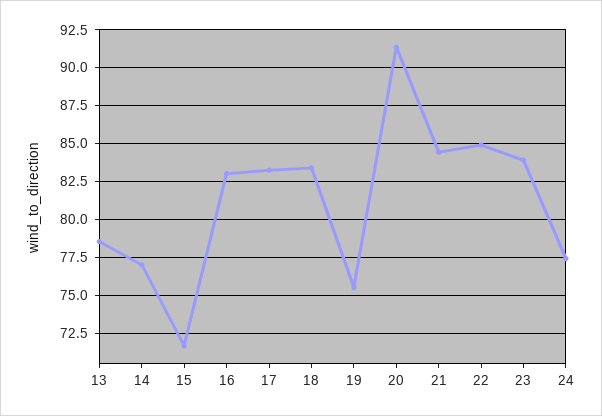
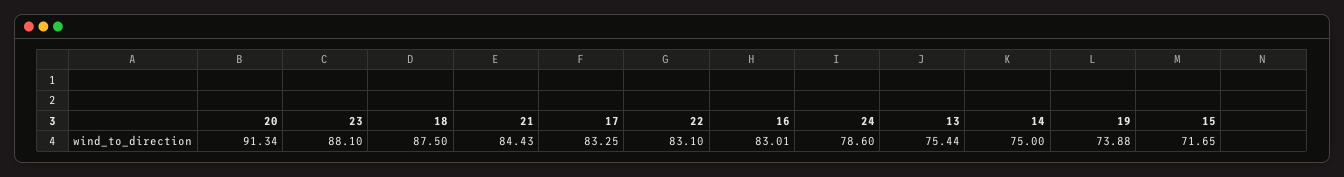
  {
-   "13": 78.5,
+   "13": 75.44,
-   "14": 77,
+   "14": 75,
    "15": 71.65,
    "16": 83.01,
    "17": 83.25,
-   "18": 83.5,
+   "18": 87.5,
-   "19": 75.5,
+   "19": 73.88,
    "20": 91.34,
    "21": 84.43,
-   "22": 85,
+   "22": 83.1,
-   "23": 84,
+   "23": 88.1,
-   "24": 77.5
+   "24": 78.6
  }

